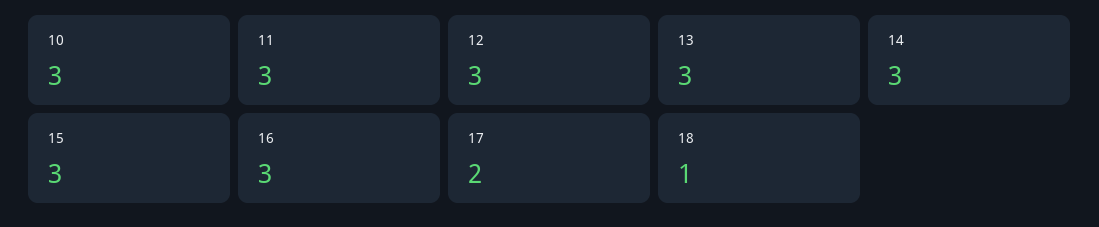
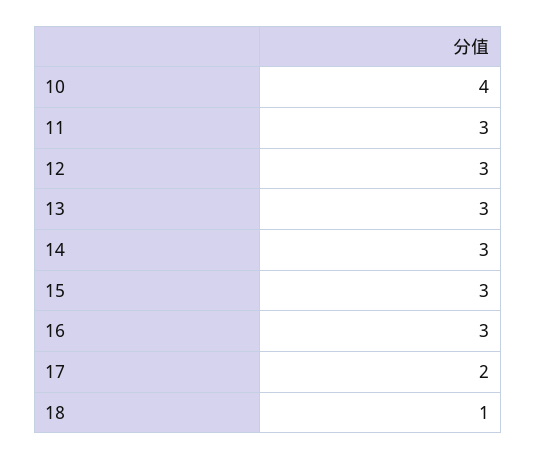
  {
-   "10": 3,
+   "10": 4,
    "11": 3,
    "12": 3,
    "13": 3,
    "14": 3,
    "15": 3,
    "16": 3,
    "17": 2,
    "18": 1
  }

